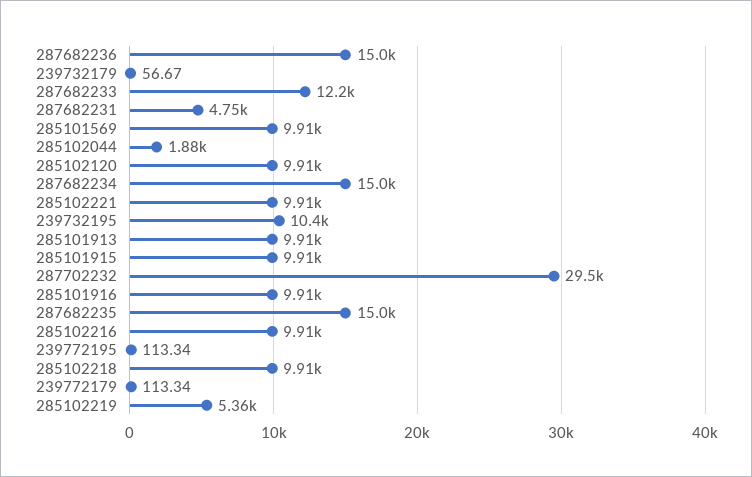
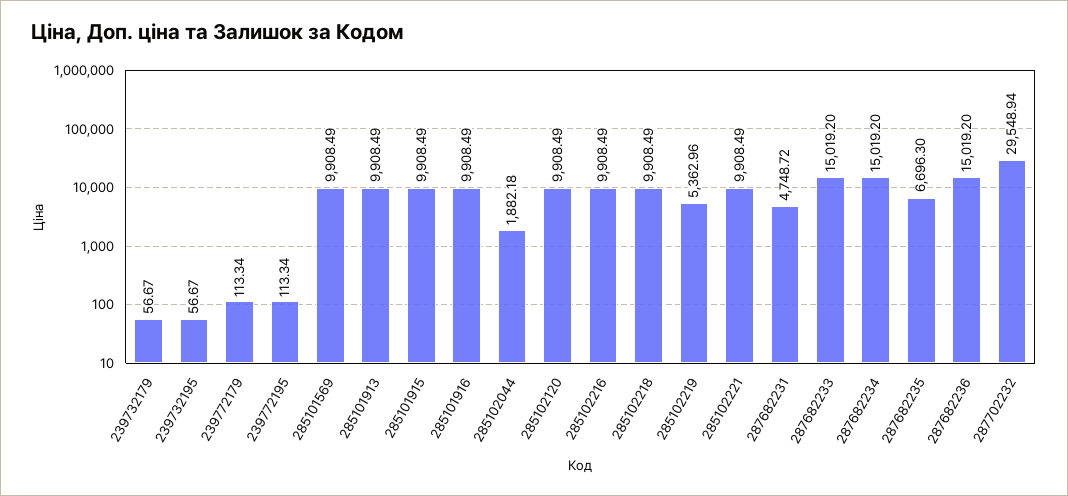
  {
    "287682236": 15019.2,
    "239732179": 56.67,
-   "287682233": 12200,
+   "287682233": 15019.2,
    "287682231": 4748.72,
    "285101569": 9908.49,
    "285102044": 1882.18,
    "285102120": 9908.49,
    "287682234": 15019.2,
    "285102221": 9908.49,
-   "239732195": 10400,
+   "239732195": 56.67,
    "285101913": 9908.49,
    "285101915": 9908.49,
    "287702232": 29548.94,
    "285101916": 9908.49,
-   "287682235": 15000,
+   "287682235": 6696.3,
    "285102216": 9908.49,
    "239772195": 113.34,
    "285102218": 9908.49,
    "239772179": 113.34,
    "285102219": 5362.96
  }

